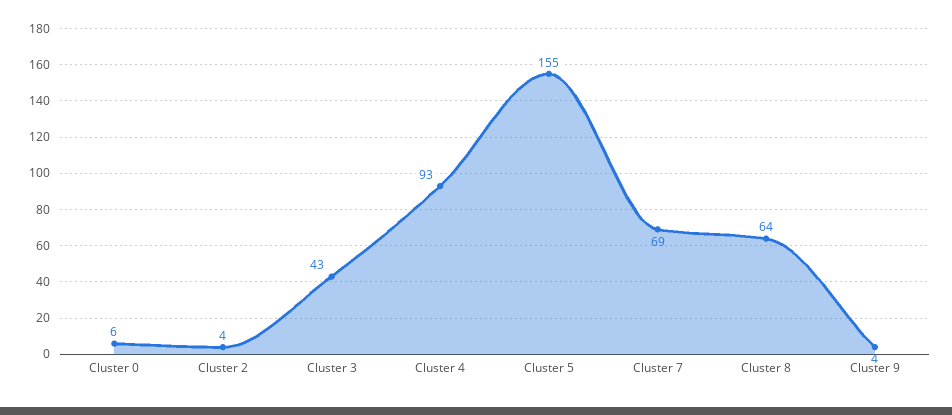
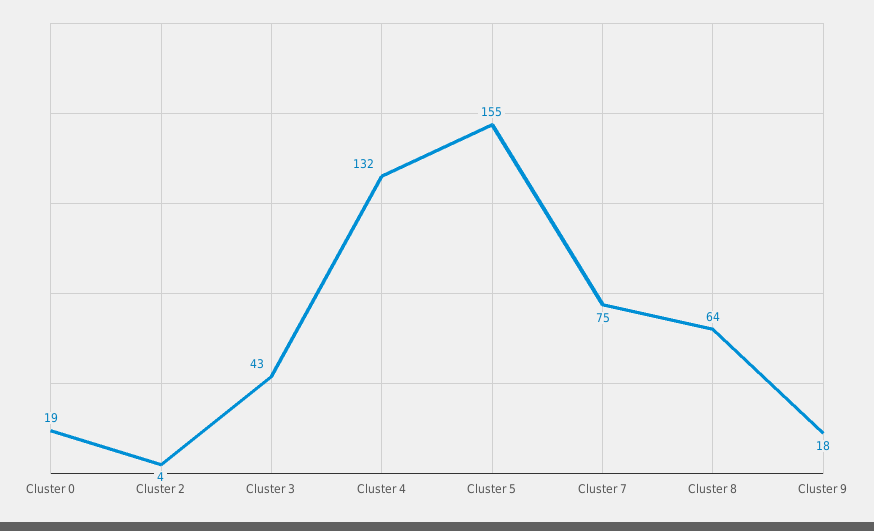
  {
-   "Cluster 0": 6,
+   "Cluster 0": 19,
    "Cluster 2": 4,
    "Cluster 3": 43,
-   "Cluster 4": 93,
+   "Cluster 4": 132,
    "Cluster 5": 155,
-   "Cluster 7": 69,
+   "Cluster 7": 75,
    "Cluster 8": 64,
-   "Cluster 9": 4
+   "Cluster 9": 18
  }

